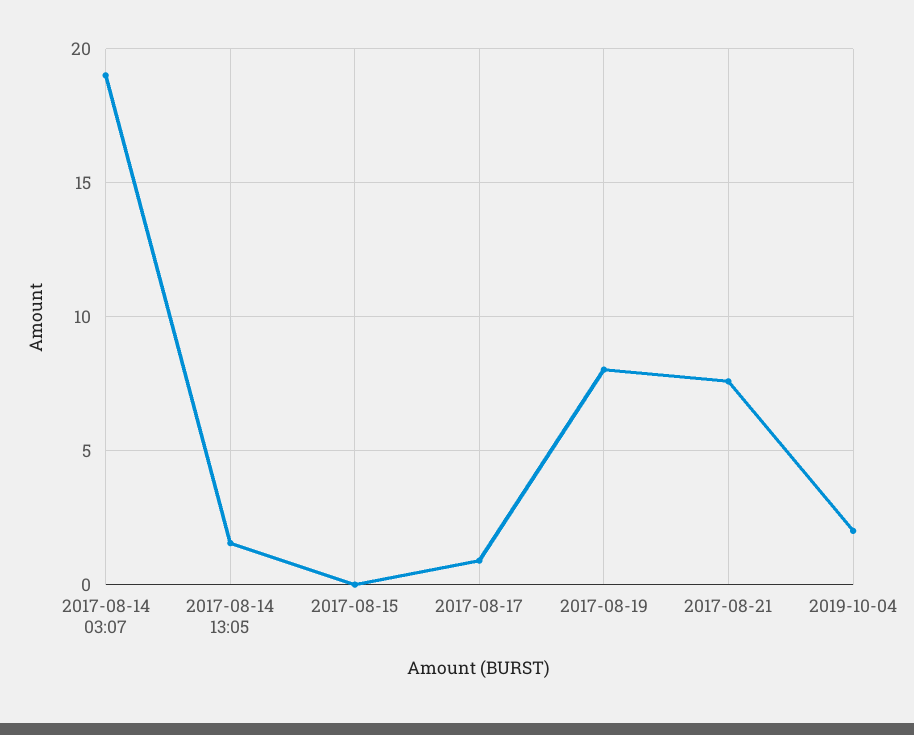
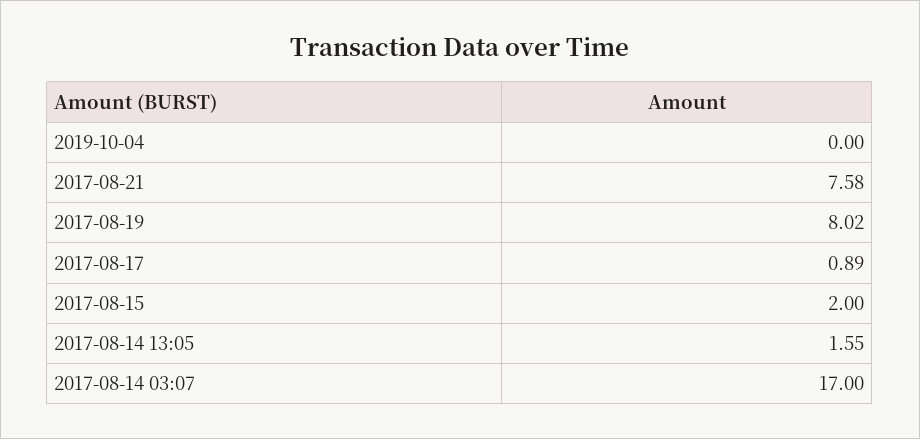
  {
-   "2017-08-14 03:07": 19,
+   "2017-08-14 03:07": 17,
    "2017-08-14 13:05": 1.55,
-   "2017-08-15": 0,
+   "2017-08-15": 2,
    "2017-08-17": 0.89,
    "2017-08-19": 8.02,
    "2017-08-21": 7.58,
-   "2019-10-04": 2
+   "2019-10-04": 0
  }

